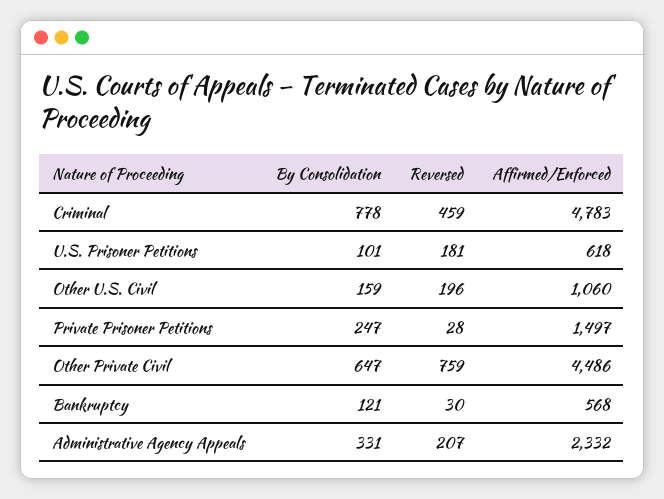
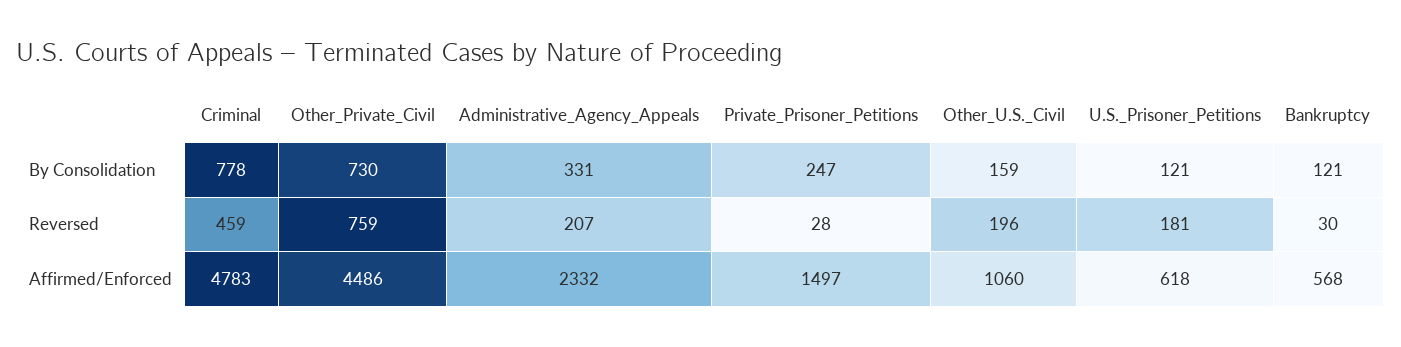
  {
    "By Consolidation": {
      "Criminal": 778,
-     "U.S. Prisoner Petitions": 101,
+     "U.S. Prisoner Petitions": 121,
      "Other U.S. Civil": 159,
      "Private Prisoner Petitions": 247,
-     "Other Private Civil": 647,
+     "Other Private Civil": 730,
      "Bankruptcy": 121,
      "Administrative Agency Appeals": 331
    },
    "Reversed": {
      "Criminal": 459,
      "U.S. Prisoner Petitions": 181,
      "Other U.S. Civil": 196,
      "Private Prisoner Petitions": 28,
      "Other Private Civil": 759,
      "Bankruptcy": 30,
      "Administrative Agency Appeals": 207
    },
    "Affirmed/Enforced": {
      "Criminal": 4783,
      "U.S. Prisoner Petitions": 618,
      "Other U.S. Civil": 1060,
      "Private Prisoner Petitions": 1497,
      "Other Private Civil": 4486,
      "Bankruptcy": 568,
      "Administrative Agency Appeals": 2332
    }
  }

